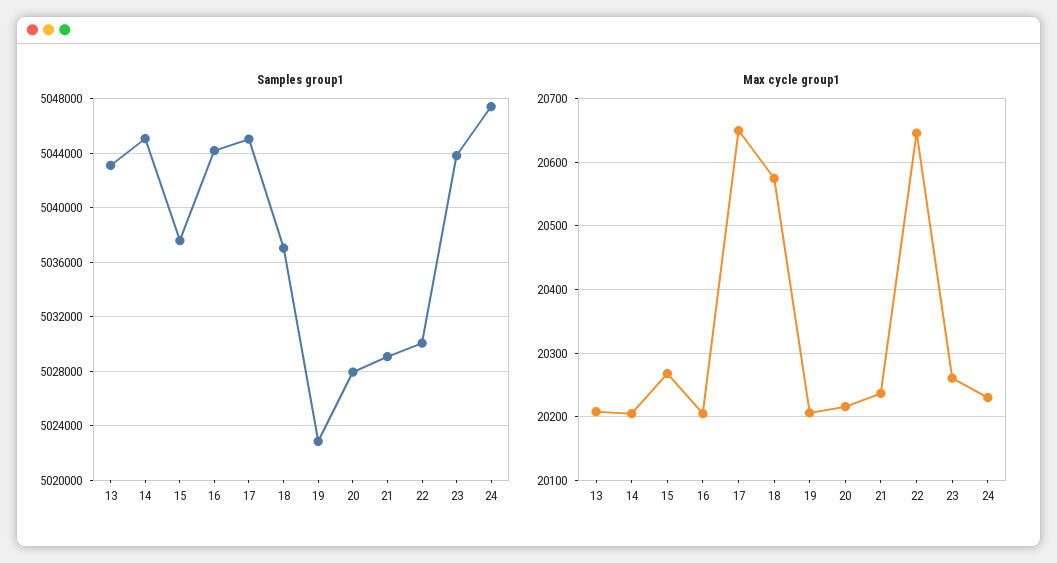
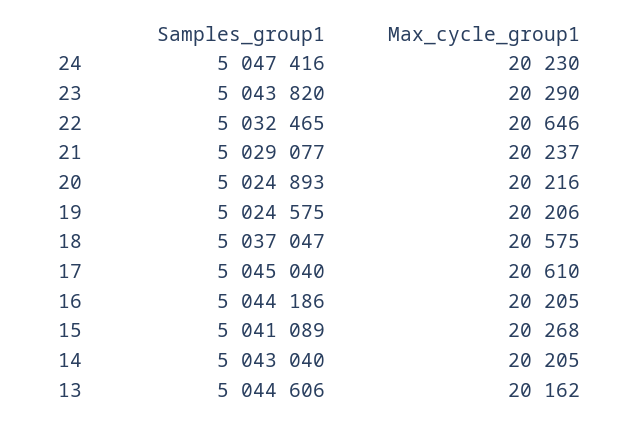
  {
    "Samples group1": {
-     "13": 5043000,
+     "13": 5044606,
-     "14": 5045000,
+     "14": 5043040,
-     "15": 5037500,
+     "15": 5041089,
      "16": 5044186,
      "17": 5045040,
      "18": 5037047,
-     "19": 5023000,
+     "19": 5024575,
-     "20": 5028000,
+     "20": 5024893,
      "21": 5029077,
-     "22": 5030000,
+     "22": 5032465,
      "23": 5043820,
      "24": 5047416
    },
    "Max cycle group1": {
-     "13": 20210,
+     "13": 20162,
      "14": 20205,
      "15": 20268,
      "16": 20205,
-     "17": 20650,
+     "17": 20610,
      "18": 20575,
      "19": 20206,
      "20": 20216,
      "21": 20237,
      "22": 20646,
-     "23": 20260,
+     "23": 20290,
      "24": 20230
    }
  }

